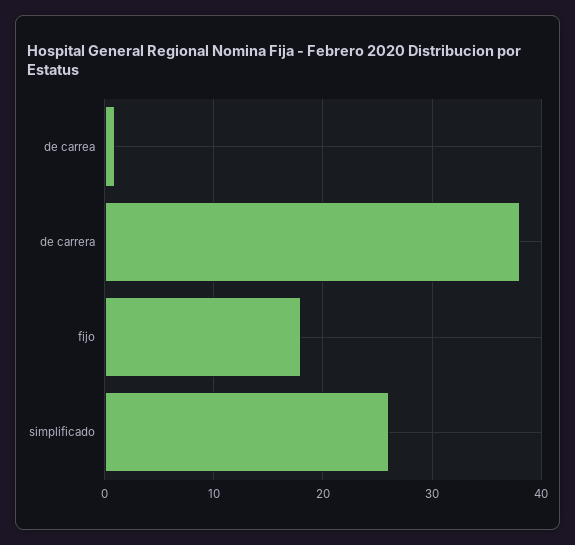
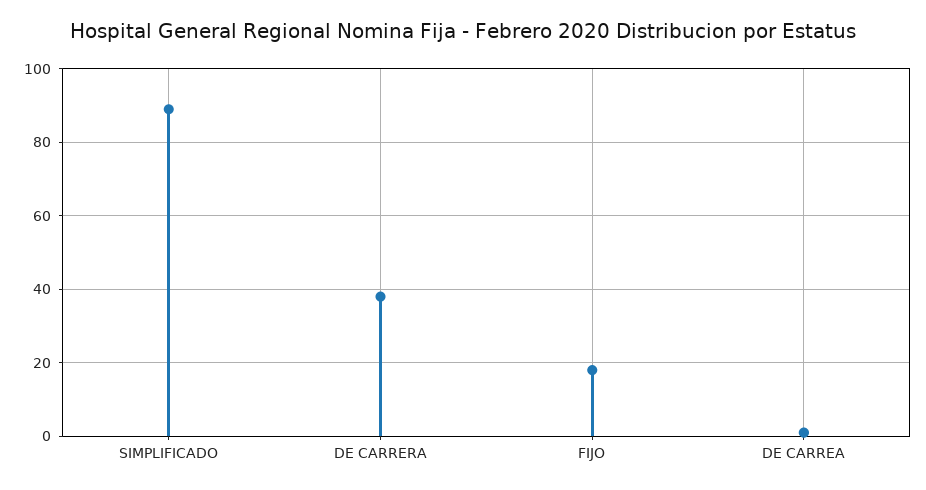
  {
    "de carrea": 1,
    "de carrera": 38,
    "fijo": 18,
-   "simplificado": 26
+   "simplificado": 90
  }

